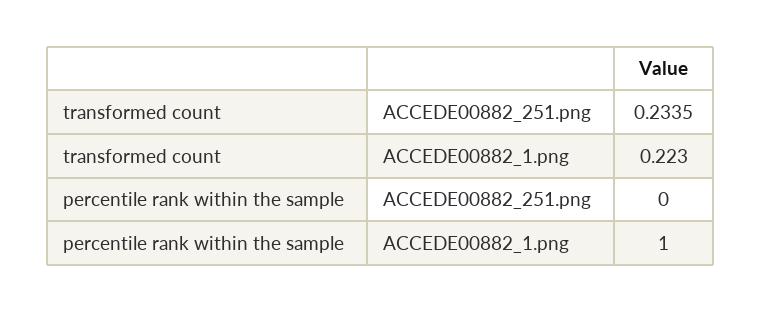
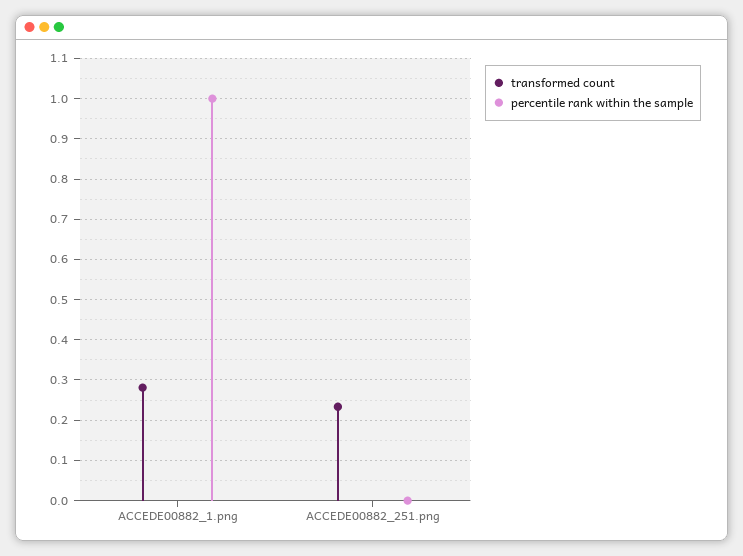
  {
    "transformed count": {
      "ACCEDE00882_251.png": 0.2335,
-     "ACCEDE00882_1.png": 0.223
+     "ACCEDE00882_1.png": 0.28
    },
    "percentile rank within the sample": {
      "ACCEDE00882_251.png": 0,
      "ACCEDE00882_1.png": 1
    }
  }

